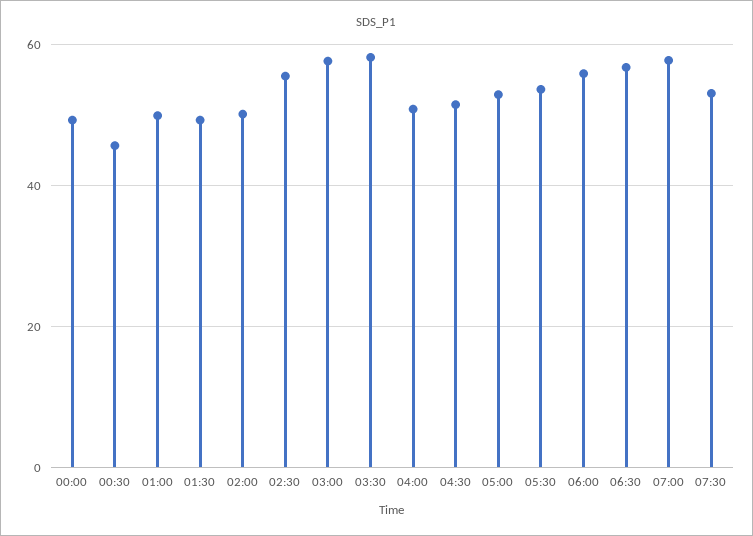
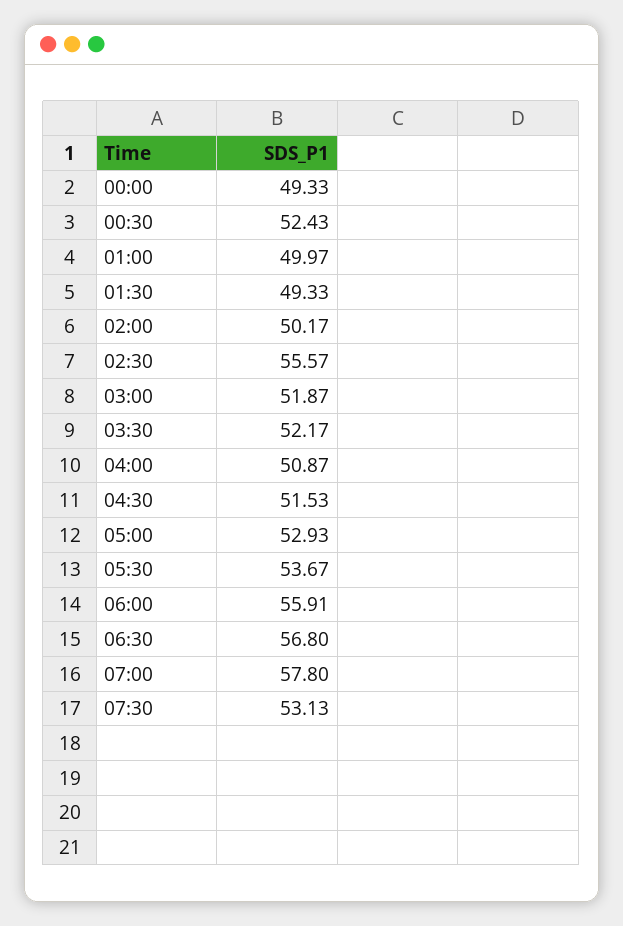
  {
    "00:00": 49.33,
-   "00:30": 46,
+   "00:30": 52.43,
    "01:00": 49.97,
    "01:30": 49.33,
    "02:00": 50.17,
    "02:30": 55.57,
-   "03:00": 58,
+   "03:00": 51.87,
-   "03:30": 58,
+   "03:30": 52.17,
    "04:00": 50.87,
    "04:30": 51.53,
    "05:00": 52.93,
    "05:30": 53.67,
    "06:00": 55.91,
    "06:30": 56.8,
    "07:00": 57.8,
    "07:30": 53.13
  }

